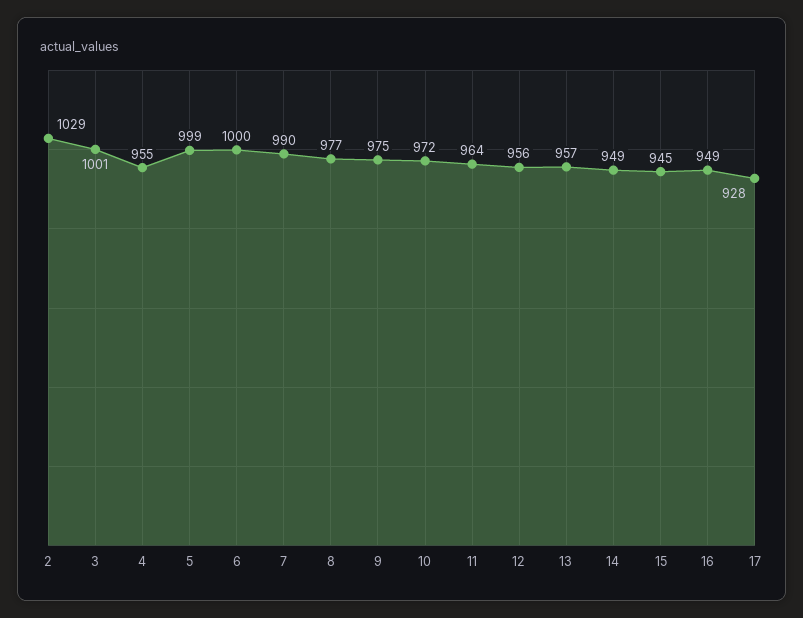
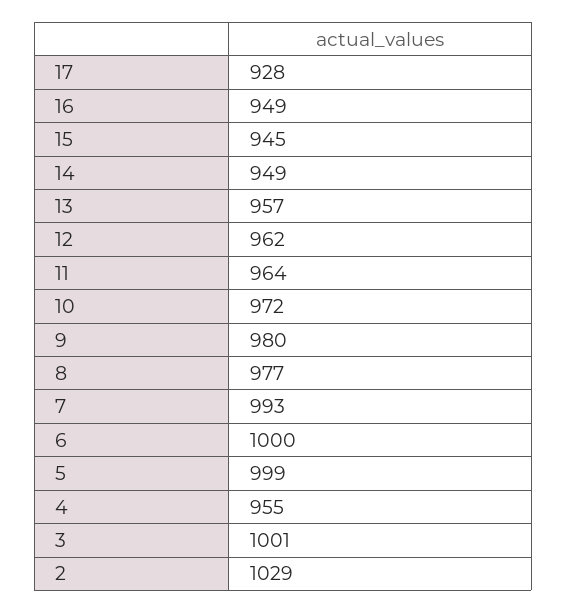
  {
    "2": 1029,
    "3": 1001,
    "4": 955,
    "5": 999,
    "6": 1000,
-   "7": 990,
+   "7": 993,
    "8": 977,
-   "9": 975,
+   "9": 980,
    "10": 972,
    "11": 964,
-   "12": 956,
+   "12": 962,
    "13": 957,
    "14": 949,
    "15": 945,
    "16": 949,
    "17": 928
  }

